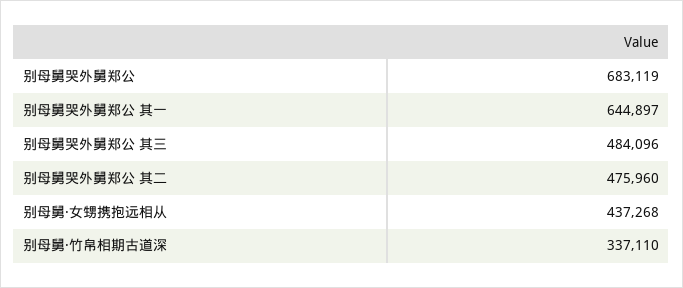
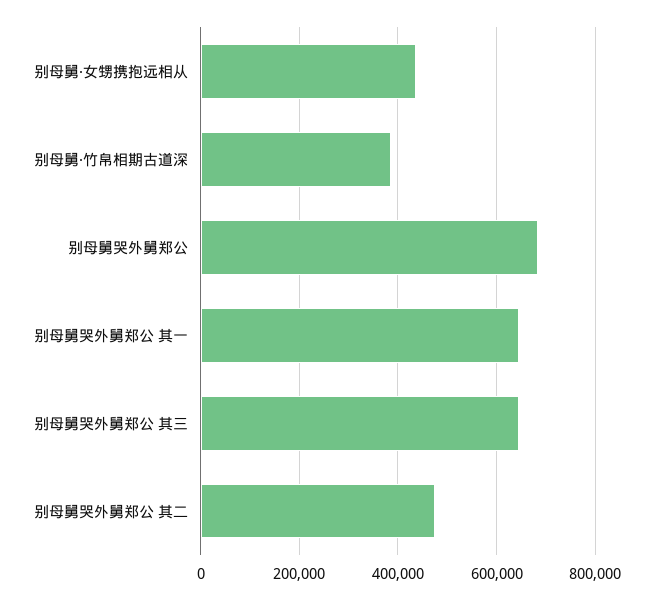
  {
    "别母舅哭外舅郑公": 683119,
    "别母舅哭外舅郑公 其一": 644897,
-   "别母舅哭外舅郑公 其三": 484096,
+   "别母舅哭外舅郑公 其三": 640000,
    "别母舅哭外舅郑公 其二": 475960,
    "别母舅·女甥携抱远相从": 437268,
-   "别母舅·竹帛相期古道深": 337110
+   "别母舅·竹帛相期古道深": 380000
  }

